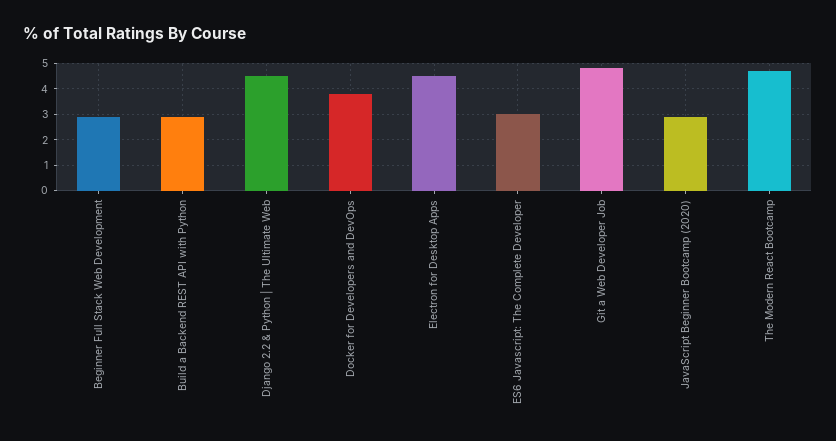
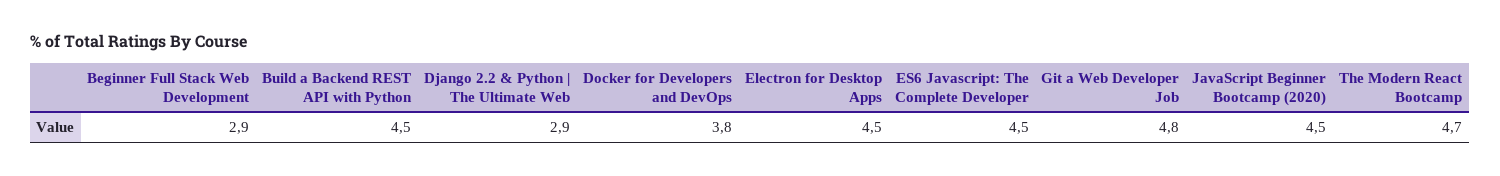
  {
    "Beginner Full Stack Web Development": 2.9,
-   "Build a Backend REST API with Python": 3,
+   "Build a Backend REST API with Python": 4.5,
-   "Django 2.2 & Python | The Ultimate Web": 4.5,
+   "Django 2.2 & Python | The Ultimate Web": 2.9,
    "Docker for Developers and DevOps": 3.8,
    "Electron for Desktop Apps": 4.5,
-   "ES6 Javascript: The Complete Developer": 3,
+   "ES6 Javascript: The Complete Developer": 4.5,
    "Git a Web Developer Job": 4.8,
-   "JavaScript Beginner Bootcamp (2020)": 3,
+   "JavaScript Beginner Bootcamp (2020)": 4.5,
    "The Modern React Bootcamp": 4.7
  }

